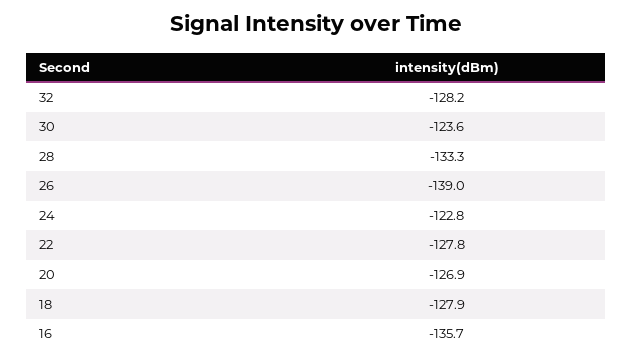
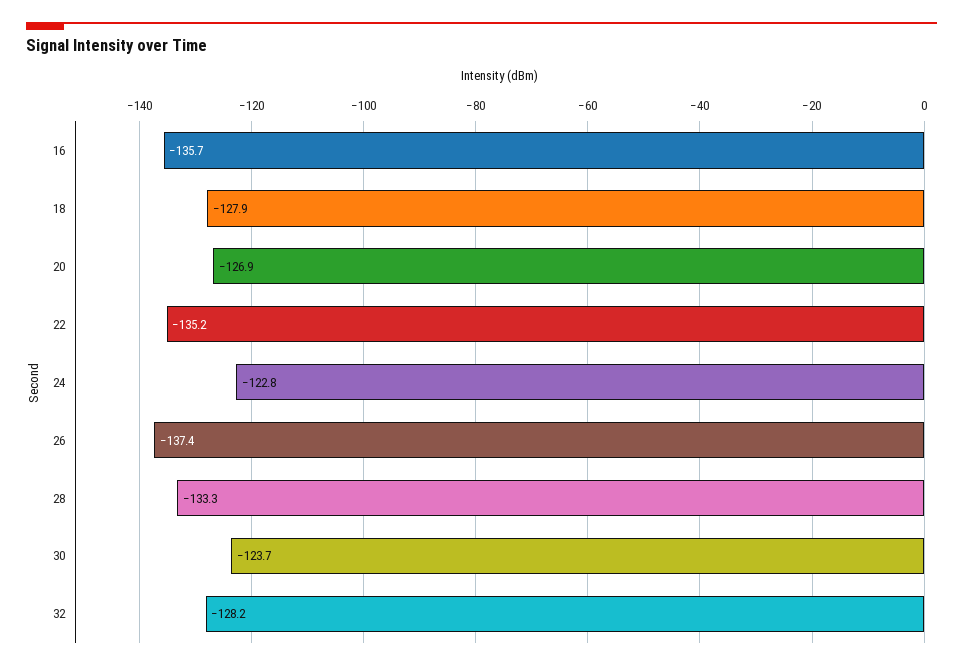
  {
    "32": -128.2,
-   "30": -123.6,
+   "30": -123.7,
    "28": -133.3,
-   "26": -139,
+   "26": -137.4,
    "24": -122.8,
-   "22": -127.8,
+   "22": -135.2,
    "20": -126.9,
    "18": -127.9,
    "16": -135.7
  }

